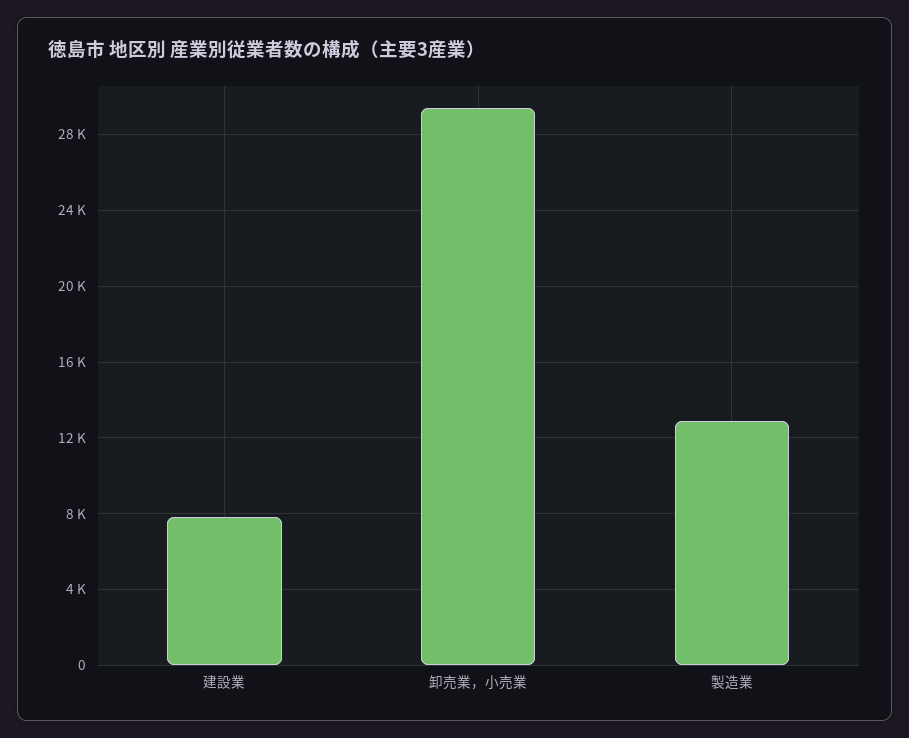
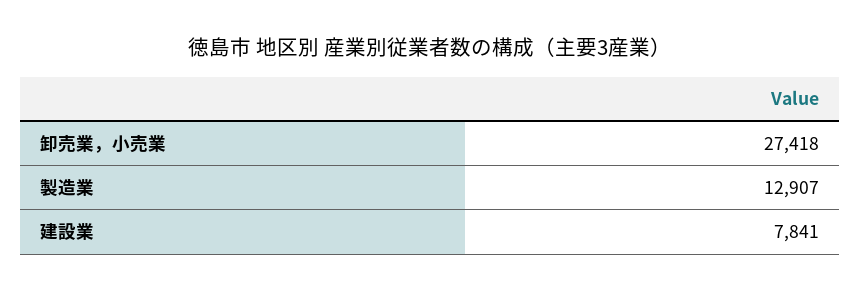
  {
    "建設業": 7841,
-   "卸売業，小売業": 29500,
+   "卸売業，小売業": 27418,
    "製造業": 12907
  }

